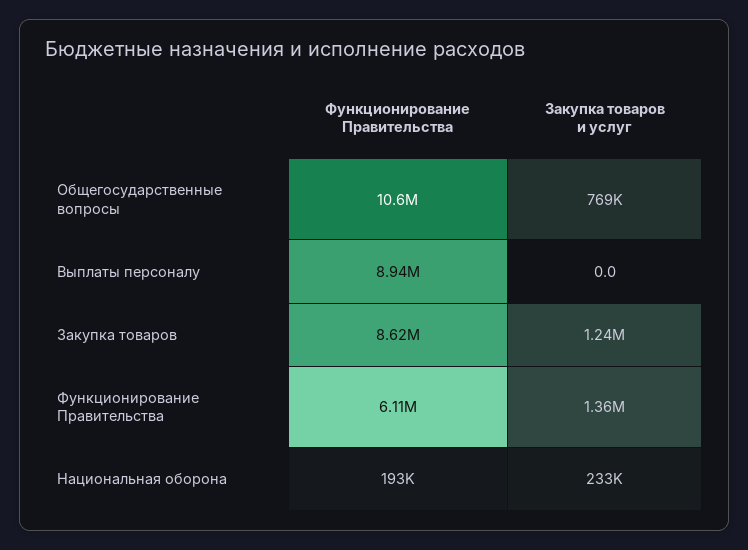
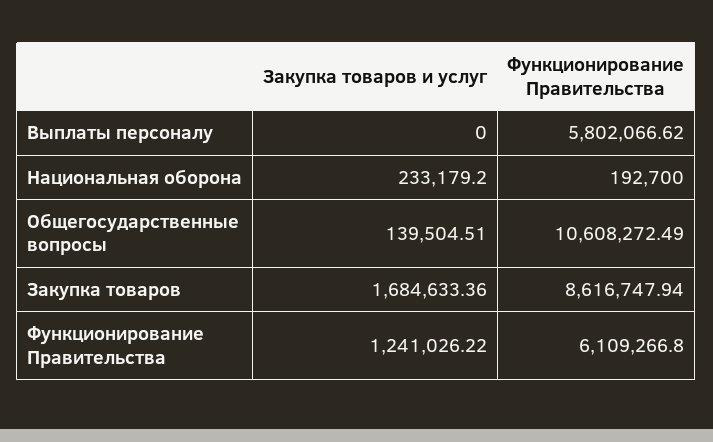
  {
    "Функционирование Правительства": {
      "Общегосударственные вопросы": 10608272.49,
-     "Выплаты персоналу": 8940000,
+     "Выплаты персоналу": 5802066.62,
      "Закупка товаров": 8616747.94,
      "Функционирование Правительства": 6109266.8,
      "Национальная оборона": 192700
    },
    "Закупка товаров и услуг": {
-     "Общегосударственные вопросы": 769000,
+     "Общегосударственные вопросы": 139504.51,
      "Выплаты персоналу": 0,
-     "Закупка товаров": 1240000,
+     "Закупка товаров": 1684633.36,
-     "Функционирование Правительства": 1360000,
+     "Функционирование Правительства": 1241026.22,
      "Национальная оборона": 233179.2
    }
  }

